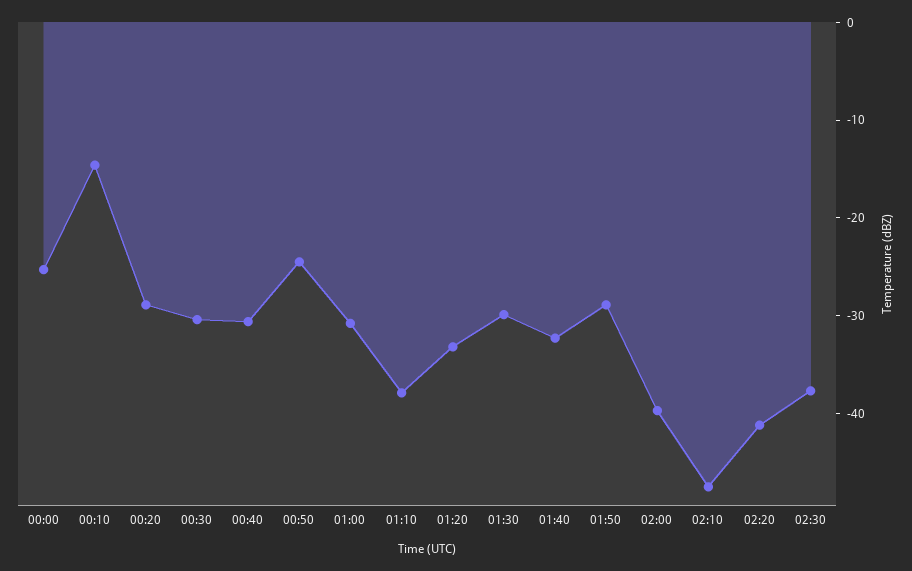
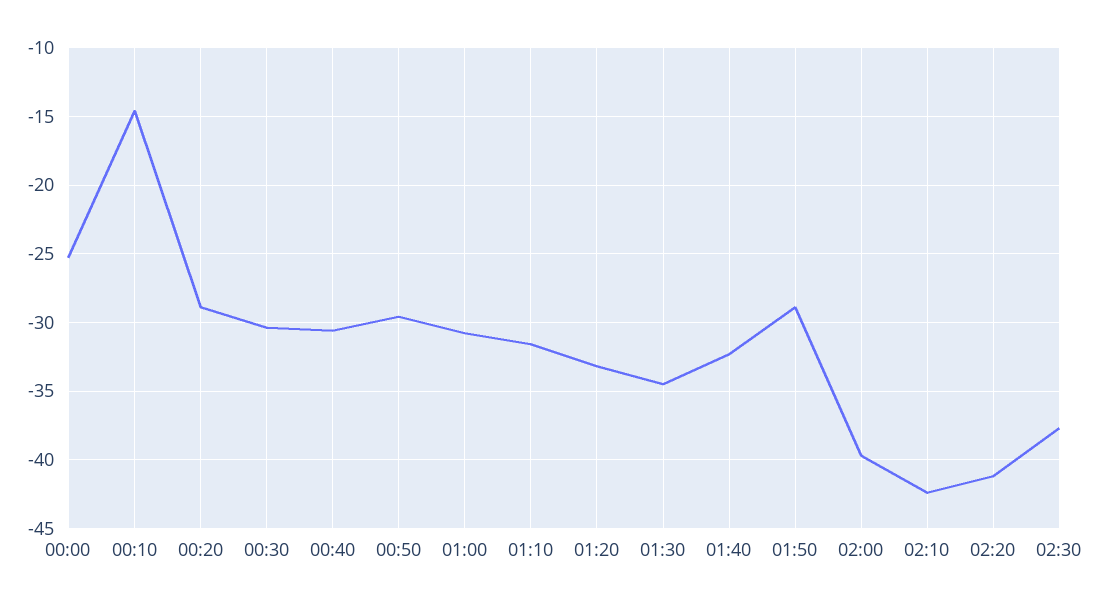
  {
    "00:00": -25.5,
    "00:10": -14.5,
    "00:20": -29,
    "00:30": -30.5,
    "00:40": -30.5,
-   "00:50": -24,
+   "00:50": -29.5,
    "01:00": -31,
-   "01:10": -38,
+   "01:10": -31.5,
    "01:20": -33,
-   "01:30": -30,
+   "01:30": -34.5,
    "01:40": -32.5,
    "01:50": -29,
    "02:00": -39.5,
-   "02:10": -48,
+   "02:10": -42.5,
    "02:20": -41,
    "02:30": -37.5
  }

